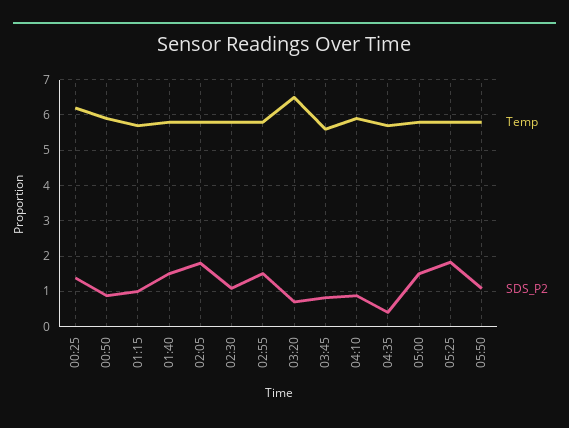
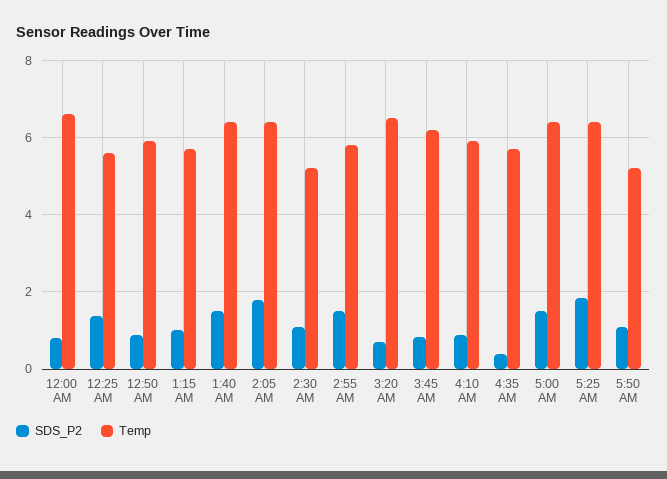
  {
    "Temp": {
-     "00:25": 6.2,
+     "00:25": 5.6,
      "00:50": 6,
      "01:15": 5.8,
-     "01:40": 5.8,
+     "01:40": 6.4,
-     "02:05": 5.8,
+     "02:05": 6.4,
-     "02:30": 5.8,
+     "02:30": 5.2,
      "02:55": 5.8,
      "03:20": 6.6,
-     "03:45": 5.6,
+     "03:45": 6.2,
      "04:10": 6,
      "04:35": 5.8,
-     "05:00": 5.8,
+     "05:00": 6.4,
-     "05:25": 5.8,
+     "05:25": 6.4,
-     "05:50": 5.8
+     "05:50": 5.2,
+     "12:00 AM": 6.6
    },
    "SDS_P2": {
      "00:25": 1.4,
      "00:50": 0.8,
      "01:15": 1,
      "01:40": 1.6,
      "02:05": 1.8,
      "02:30": 1,
      "02:55": 1.6,
      "03:20": 0.8,
      "03:45": 0.8,
      "04:10": 0.8,
      "04:35": 0.4,
      "05:00": 1.6,
      "05:25": 1.8,
-     "05:50": 1
+     "05:50": 1,
+     "12:00 AM": 0.8
    }
  }

